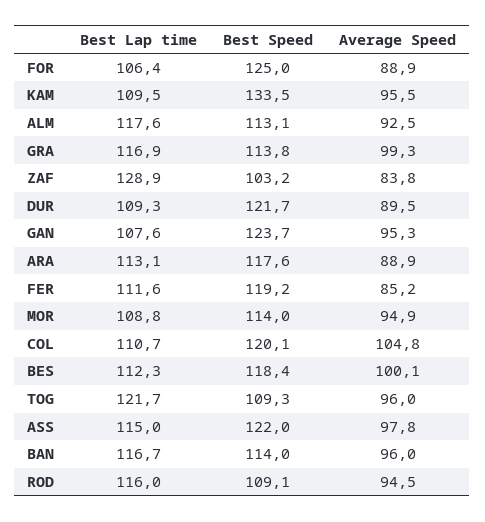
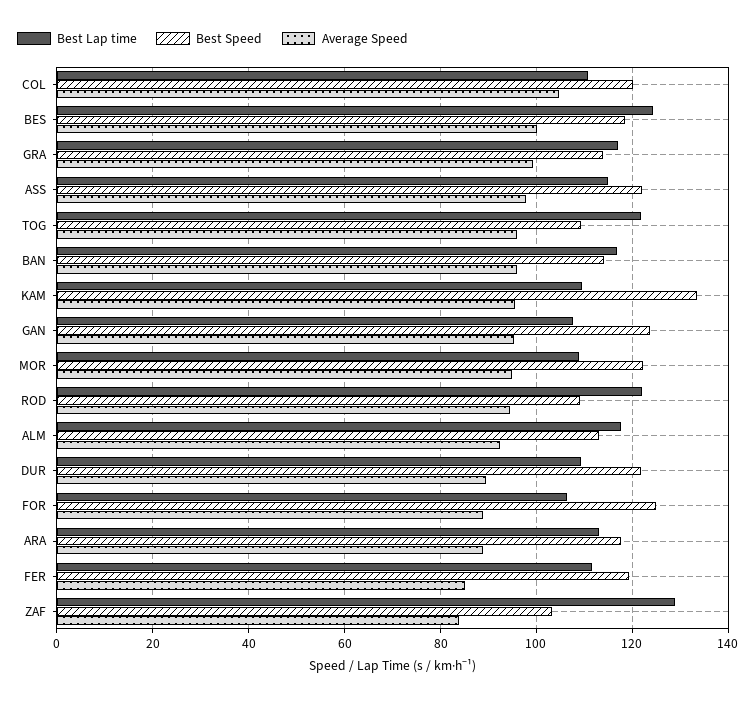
  {
    "Best Lap time": {
      "FOR": 106.4,
      "KAM": 109.5,
      "ALM": 117.6,
      "GRA": 116.9,
      "ZAF": 128.9,
      "DUR": 109.3,
      "GAN": 107.6,
      "ARA": 113.1,
      "FER": 111.6,
      "MOR": 108.8,
      "COL": 110.7,
-     "BES": 112.3,
+     "BES": 124,
      "TOG": 121.7,
      "ASS": 115,
      "BAN": 116.7,
-     "ROD": 116
+     "ROD": 122
    },
    "Best Speed": {
      "FOR": 125,
      "KAM": 133.5,
      "ALM": 113.1,
      "GRA": 113.8,
      "ZAF": 103.2,
      "DUR": 121.7,
      "GAN": 123.7,
      "ARA": 117.6,
      "FER": 119.2,
-     "MOR": 114,
+     "MOR": 122,
      "COL": 120.1,
      "BES": 118.4,
      "TOG": 109.3,
      "ASS": 122,
      "BAN": 114,
      "ROD": 109.1
    },
    "Average Speed": {
      "FOR": 88.9,
      "KAM": 95.5,
      "ALM": 92.5,
      "GRA": 99.3,
      "ZAF": 83.8,
      "DUR": 89.5,
      "GAN": 95.3,
      "ARA": 88.9,
      "FER": 85.2,
      "MOR": 94.9,
      "COL": 104.8,
      "BES": 100.1,
      "TOG": 96,
      "ASS": 97.8,
      "BAN": 96,
      "ROD": 94.5
    }
  }

